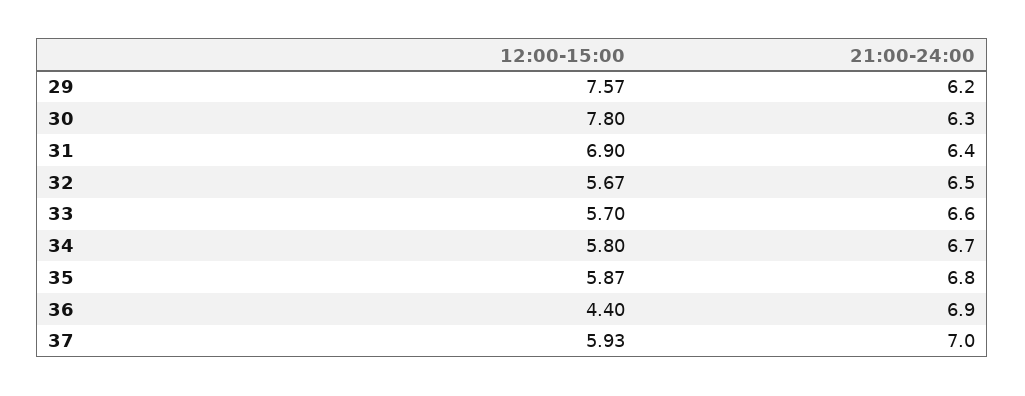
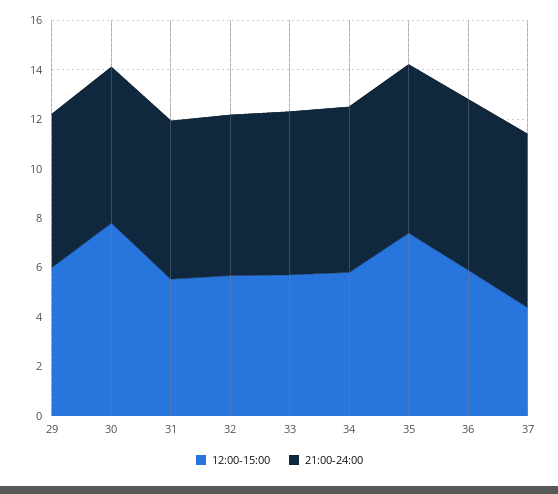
  {
    "12:00-15:00": {
-     "29": 7.57,
+     "29": 6,
      "30": 7.8,
-     "31": 6.9,
+     "31": 5.5,
      "32": 5.67,
      "33": 5.7,
      "34": 5.8,
-     "35": 5.87,
+     "35": 7.5,
-     "36": 4.4,
+     "36": 6,
-     "37": 5.93
+     "37": 4.5
    },
    "21:00-24:00": {
      "29": 6.2,
      "30": 6.3,
      "31": 6.4,
      "32": 6.5,
      "33": 6.6,
      "34": 6.7,
      "35": 6.8,
      "36": 6.9,
      "37": 7
    }
  }

